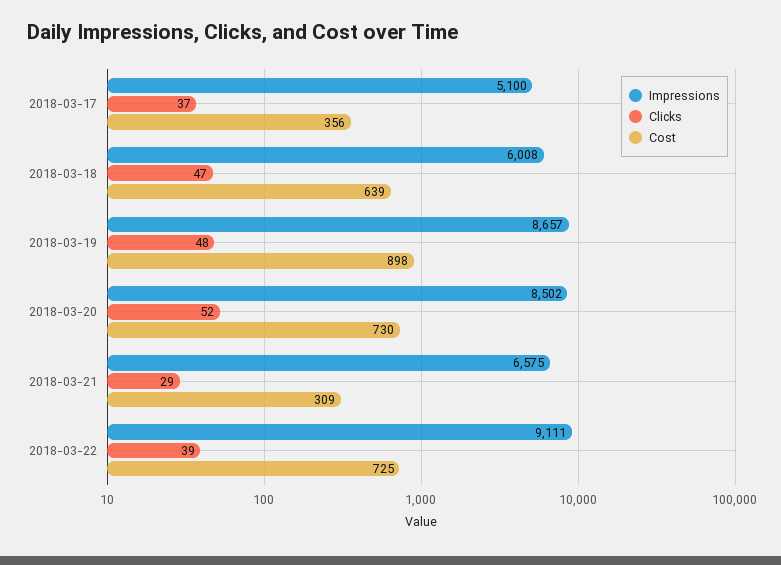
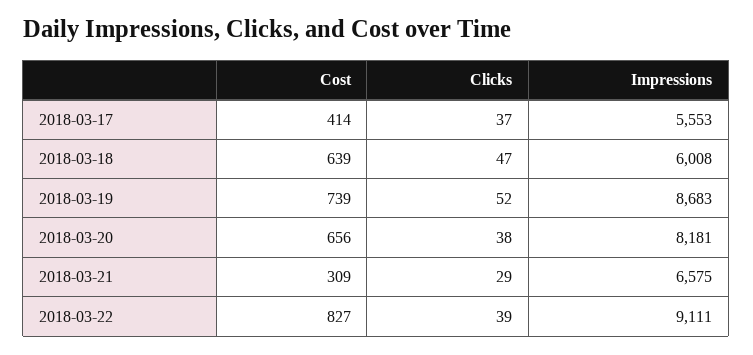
  {
    "Impressions": {
-     "2018-03-17": 5100,
+     "2018-03-17": 5553,
      "2018-03-18": 6008,
-     "2018-03-19": 8657,
+     "2018-03-19": 8683,
-     "2018-03-20": 8502,
+     "2018-03-20": 8181,
      "2018-03-21": 6575,
      "2018-03-22": 9111
    },
    "Clicks": {
      "2018-03-17": 37,
      "2018-03-18": 47,
-     "2018-03-19": 48,
+     "2018-03-19": 52,
-     "2018-03-20": 52,
+     "2018-03-20": 38,
      "2018-03-21": 29,
      "2018-03-22": 39
    },
    "Cost": {
-     "2018-03-17": 356,
+     "2018-03-17": 414,
      "2018-03-18": 639,
-     "2018-03-19": 898,
+     "2018-03-19": 739,
-     "2018-03-20": 730,
+     "2018-03-20": 656,
      "2018-03-21": 309,
-     "2018-03-22": 725
+     "2018-03-22": 827
    }
  }

